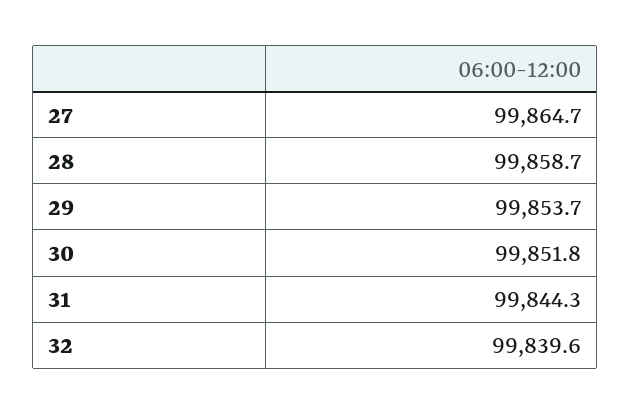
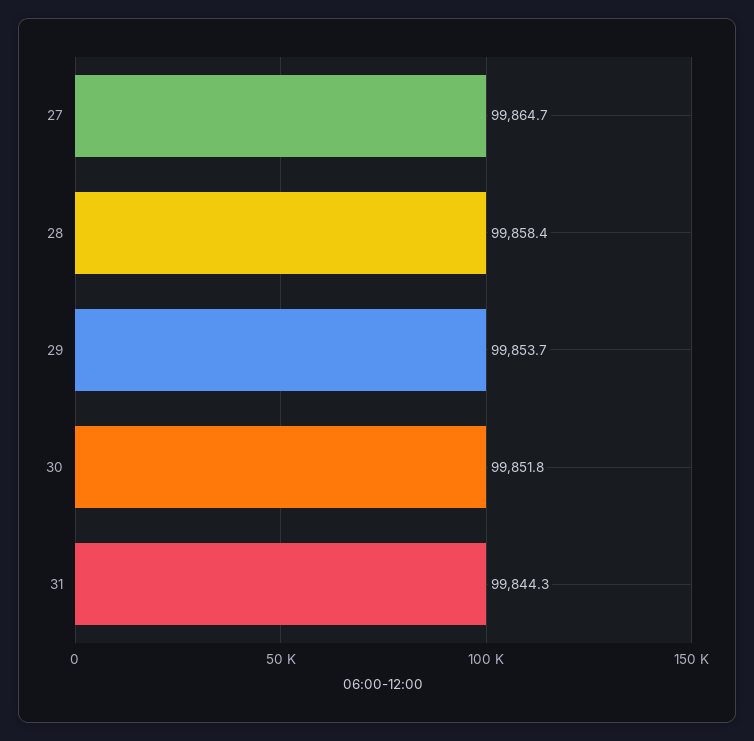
  {
    "27": 99864.7,
-   "28": 99858.7,
+   "28": 99858.4,
    "29": 99853.7,
    "30": 99851.8,
-   "31": 99844.3,
+   "31": 99844.3
-   "32": 99839.6
  }

